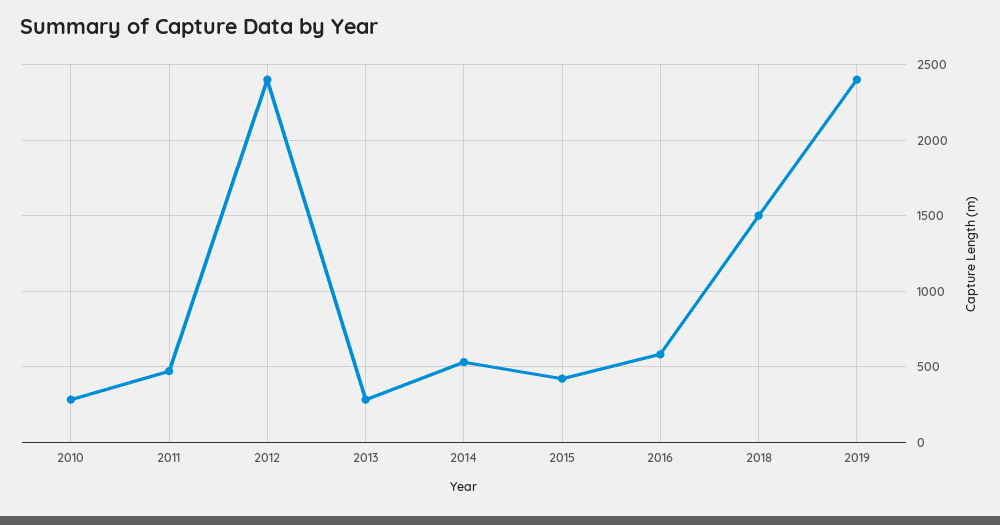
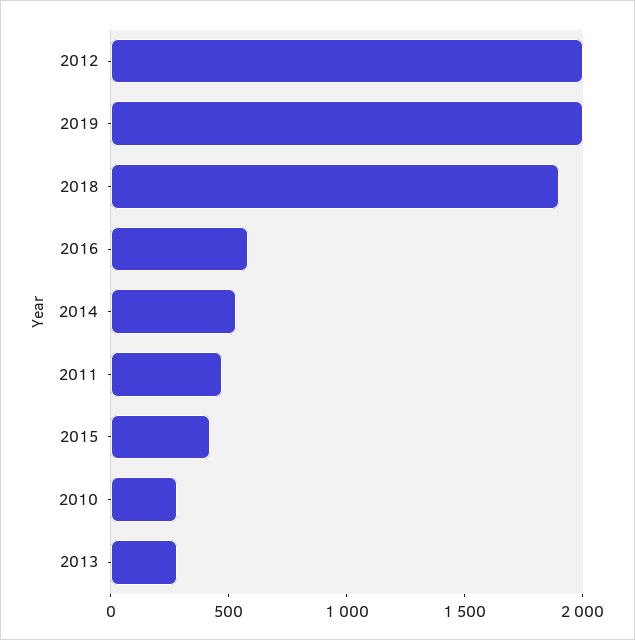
  {
    "2010": 300,
    "2011": 450,
-   "2012": 2400,
+   "2012": 2000,
    "2013": 300,
    "2014": 550,
    "2015": 400,
    "2016": 600,
-   "2018": 1500,
+   "2018": 1900,
-   "2019": 2400
+   "2019": 2000
  }

